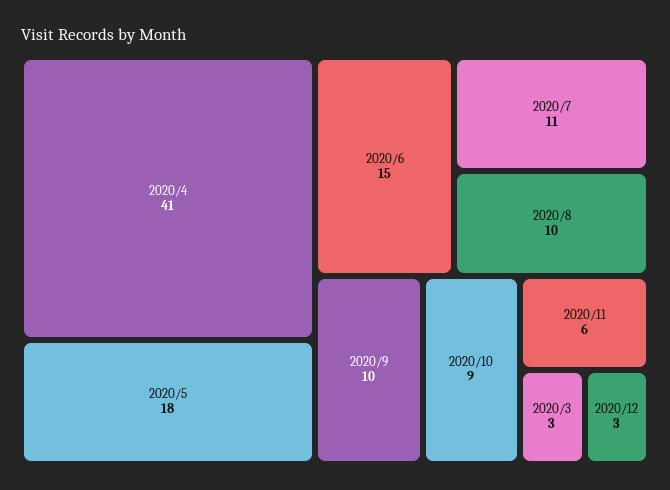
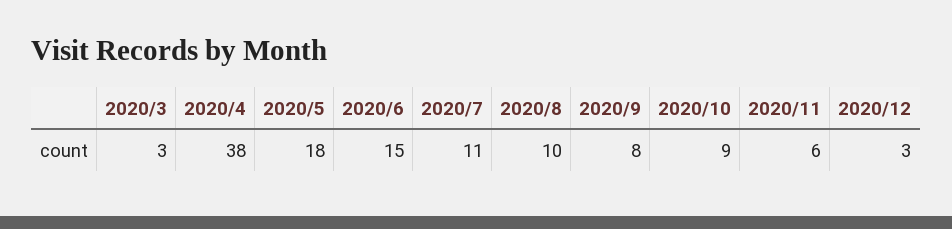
  {
-   "2020/4": 41,
+   "2020/4": 38,
    "2020/5": 18,
    "2020/6": 15,
    "2020/7": 11,
    "2020/8": 10,
-   "2020/9": 10,
+   "2020/9": 8,
    "2020/10": 9,
    "2020/11": 6,
    "2020/3": 3,
    "2020/12": 3
  }

